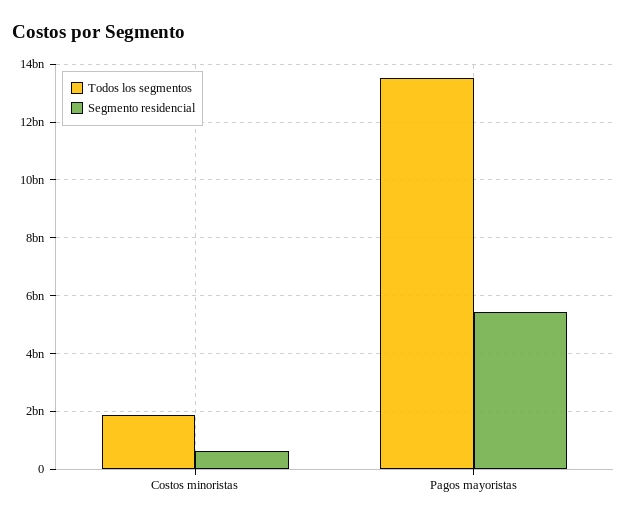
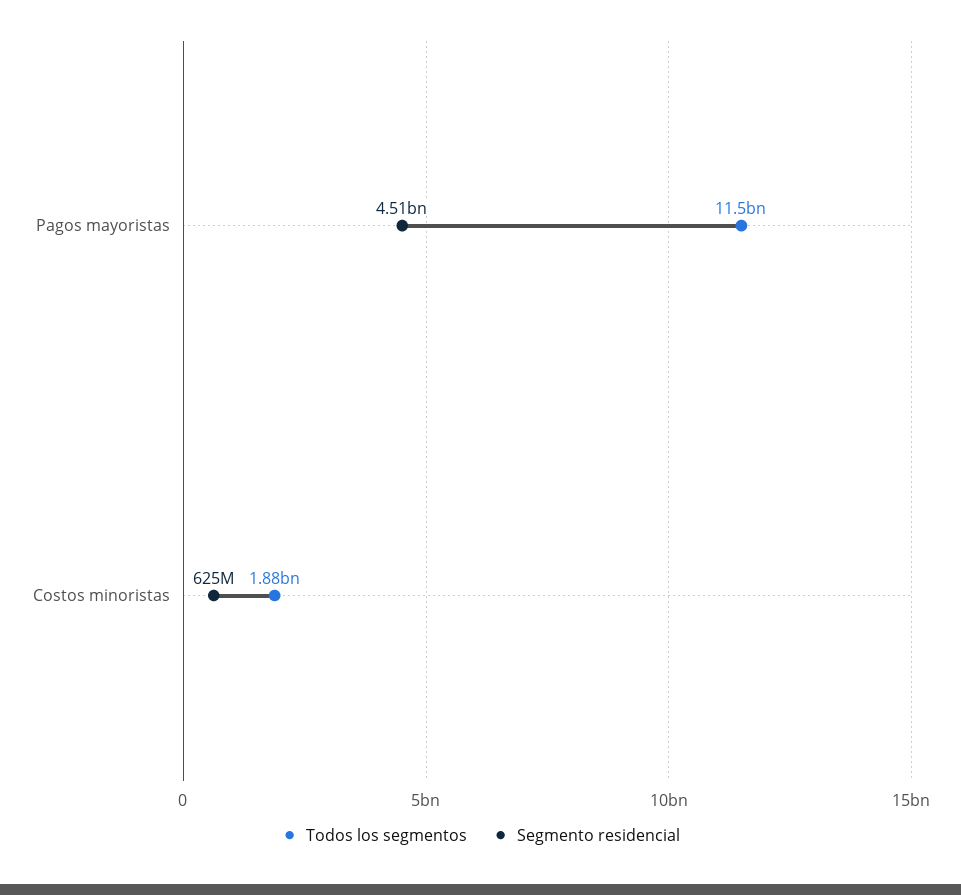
  {
    "Todos los segmentos": {
      "Costos minoristas": 1880000000,
-     "Pagos mayoristas": 13500000000
+     "Pagos mayoristas": 11500000000
    },
    "Segmento residencial": {
      "Costos minoristas": 625000000,
-     "Pagos mayoristas": 5500000000
+     "Pagos mayoristas": 4510000000
    }
  }

